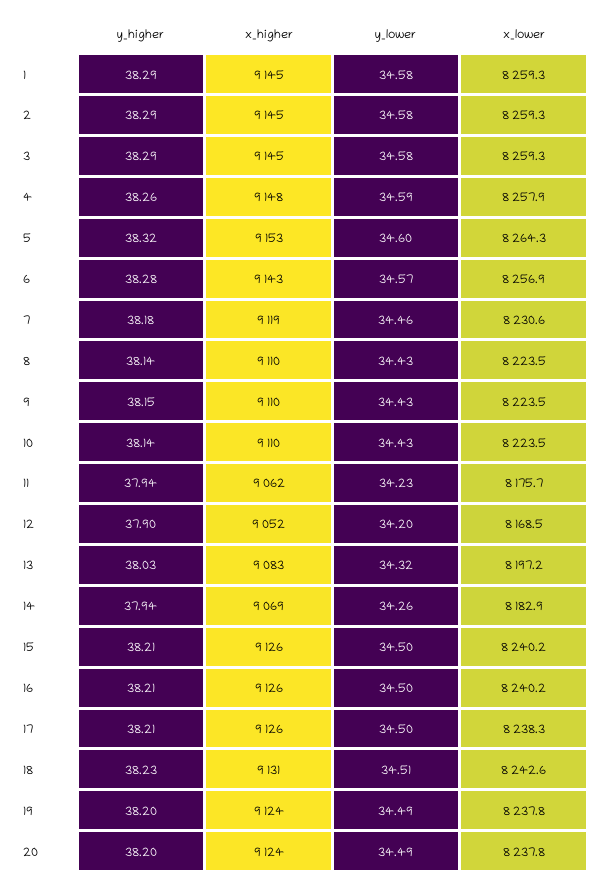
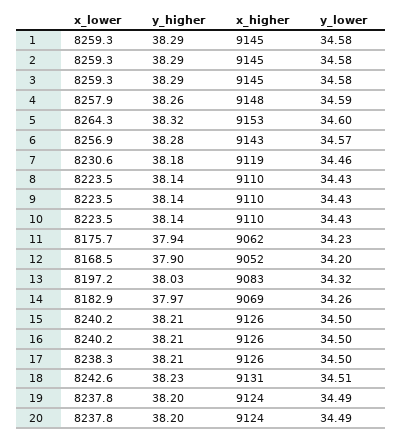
  {
    "y_higher": {
      "1": 38.29,
      "2": 38.29,
      "3": 38.29,
      "4": 38.26,
      "5": 38.32,
      "6": 38.28,
      "7": 38.18,
      "8": 38.14,
-     "9": 38.15,
+     "9": 38.14,
      "10": 38.14,
      "11": 37.94,
      "12": 37.9,
      "13": 38.03,
-     "14": 37.94,
+     "14": 37.97,
      "15": 38.21,
      "16": 38.21,
      "17": 38.21,
      "18": 38.23,
      "19": 38.2,
      "20": 38.2
    },
    "x_higher": {
      "1": 9145,
      "2": 9145,
      "3": 9145,
      "4": 9148,
      "5": 9153,
      "6": 9143,
      "7": 9119,
      "8": 9110,
      "9": 9110,
      "10": 9110,
      "11": 9062,
      "12": 9052,
      "13": 9083,
      "14": 9069,
      "15": 9126,
      "16": 9126,
      "17": 9126,
      "18": 9131,
      "19": 9124,
      "20": 9124
    },
    "y_lower": {
      "1": 34.58,
      "2": 34.58,
      "3": 34.58,
      "4": 34.59,
      "5": 34.6,
      "6": 34.57,
      "7": 34.46,
      "8": 34.43,
      "9": 34.43,
      "10": 34.43,
      "11": 34.23,
      "12": 34.2,
      "13": 34.32,
      "14": 34.26,
      "15": 34.5,
      "16": 34.5,
      "17": 34.5,
      "18": 34.51,
      "19": 34.49,
      "20": 34.49
    },
    "x_lower": {
      "1": 8259.3,
      "2": 8259.3,
      "3": 8259.3,
      "4": 8257.9,
      "5": 8264.3,
      "6": 8256.9,
      "7": 8230.6,
      "8": 8223.5,
      "9": 8223.5,
      "10": 8223.5,
      "11": 8175.7,
      "12": 8168.5,
      "13": 8197.2,
      "14": 8182.9,
      "15": 8240.2,
      "16": 8240.2,
      "17": 8238.3,
      "18": 8242.6,
      "19": 8237.8,
      "20": 8237.8
    }
  }

